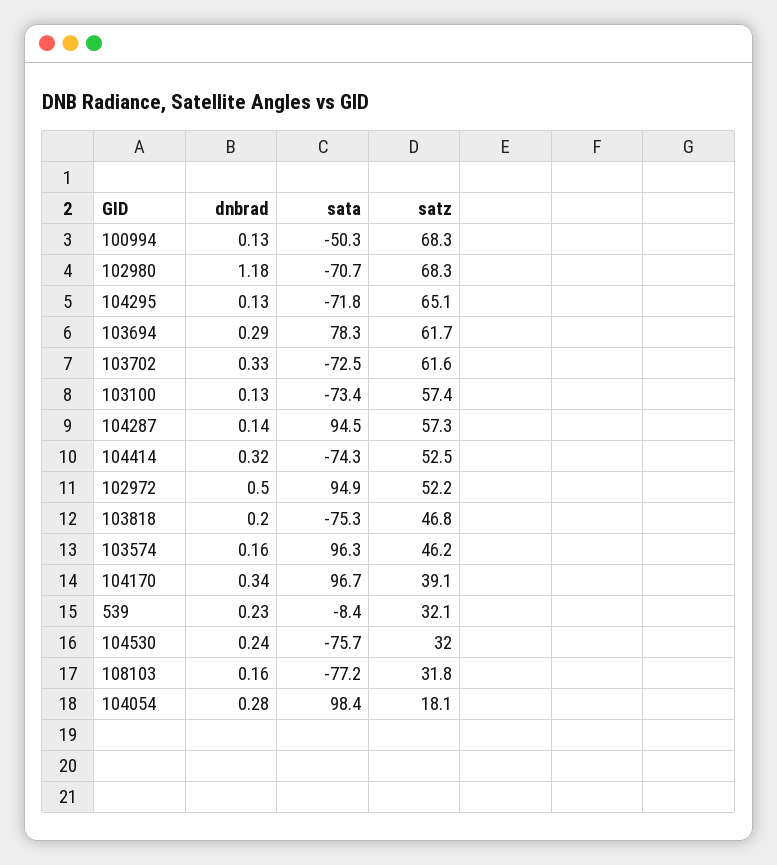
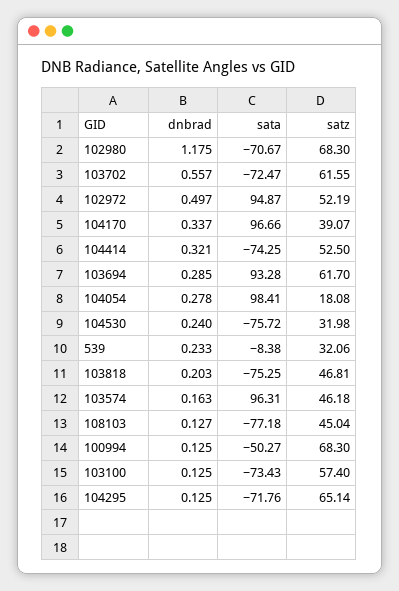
  {
    "dnbrad": {
      "100994": 0.125,
      "102980": 1.175,
      "104295": 0.125,
      "103694": 0.285,
-     "103702": 0.33,
+     "103702": 0.557,
      "103100": 0.125,
-     "104287": 0.14,
      "104414": 0.321,
      "102972": 0.497,
      "103818": 0.203,
      "103574": 0.163,
      "104170": 0.337,
      "539": 0.233,
      "104530": 0.24,
-     "108103": 0.16,
+     "108103": 0.127,
      "104054": 0.278
    },
    "sata": {
      "100994": -50.27,
      "102980": -70.67,
      "104295": -71.76,
-     "103694": 78.3,
+     "103694": 93.28,
      "103702": -72.47,
      "103100": -73.43,
-     "104287": 94.5,
      "104414": -74.25,
      "102972": 94.87,
      "103818": -75.25,
      "103574": 96.31,
      "104170": 96.66,
      "539": -8.38,
      "104530": -75.72,
      "108103": -77.18,
      "104054": 98.41
    },
    "satz": {
      "100994": 68.3,
      "102980": 68.3,
      "104295": 65.14,
      "103694": 61.7,
      "103702": 61.55,
      "103100": 57.4,
-     "104287": 57.3,
      "104414": 52.5,
      "102972": 52.19,
      "103818": 46.81,
      "103574": 46.18,
      "104170": 39.07,
      "539": 32.06,
      "104530": 31.98,
-     "108103": 31.8,
+     "108103": 45.04,
      "104054": 18.08
    }
  }

